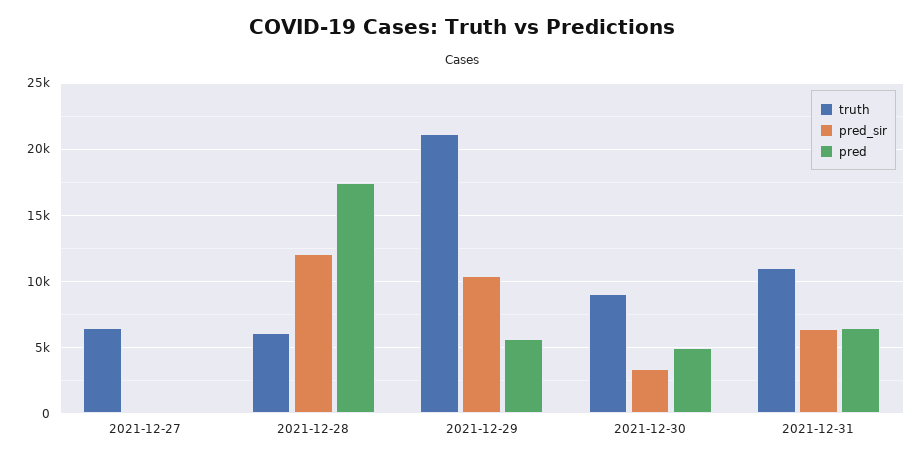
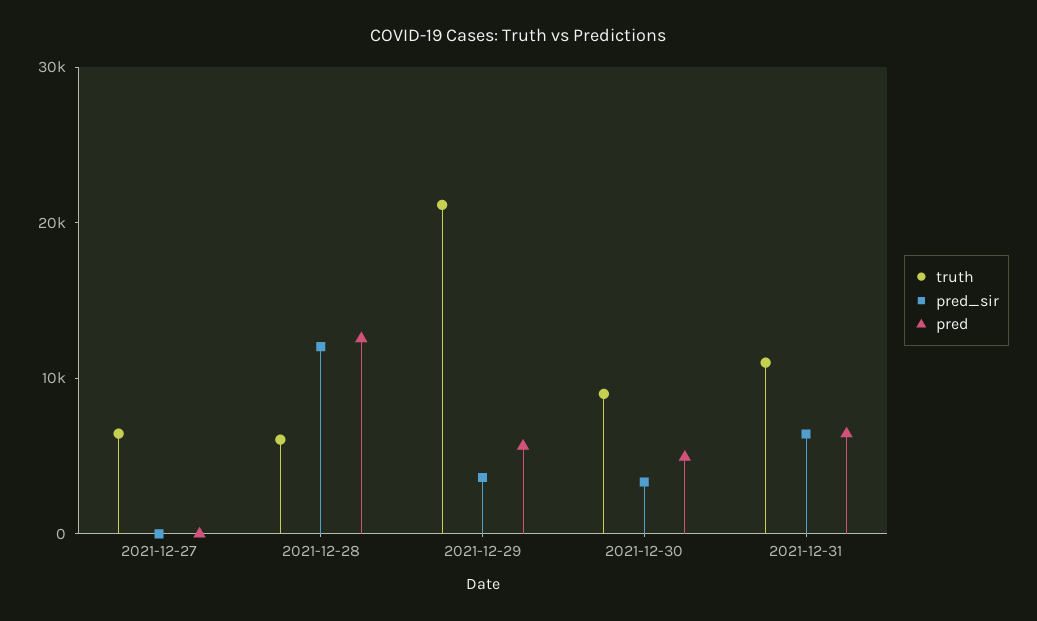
  {
    "truth": {
      "2021-12-27": 6500,
      "2021-12-28": 6000,
      "2021-12-29": 21000,
      "2021-12-30": 9000,
      "2021-12-31": 11000
    },
    "pred_sir": {
      "2021-12-27": 0,
      "2021-12-28": 12000,
-     "2021-12-29": 10500,
+     "2021-12-29": 4000,
      "2021-12-30": 3500,
      "2021-12-31": 6500
    },
    "pred": {
      "2021-12-27": 0,
-     "2021-12-28": 17500,
+     "2021-12-28": 12000,
      "2021-12-29": 5500,
      "2021-12-30": 5000,
      "2021-12-31": 6500
    }
  }

